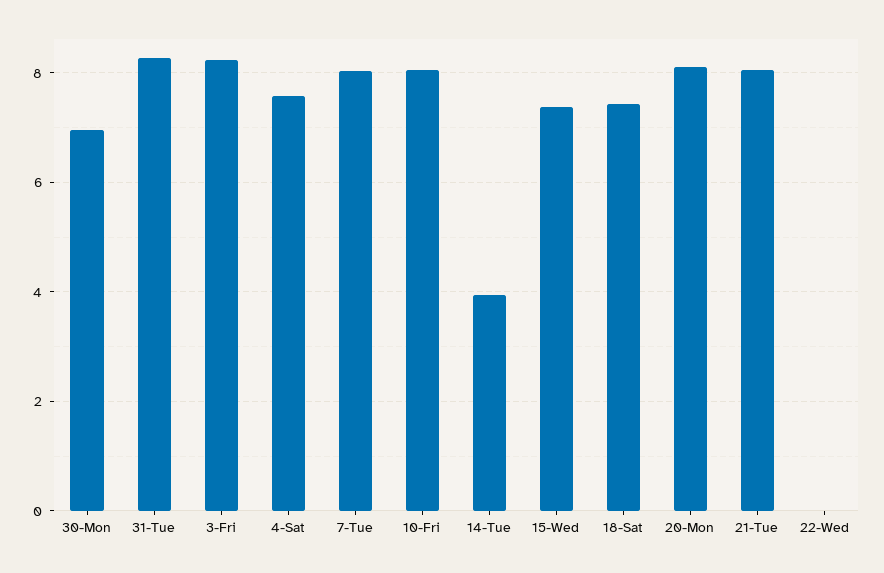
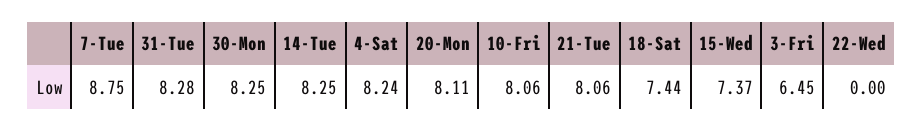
  {
-   "30-Mon": 7,
+   "30-Mon": 8.25,
    "31-Tue": 8.28,
-   "3-Fri": 8.2,
+   "3-Fri": 6.45,
-   "4-Sat": 7.6,
+   "4-Sat": 8.24,
-   "7-Tue": 8,
+   "7-Tue": 8.75,
    "10-Fri": 8.06,
-   "14-Tue": 4,
+   "14-Tue": 8.25,
    "15-Wed": 7.37,
    "18-Sat": 7.44,
    "20-Mon": 8.11,
    "21-Tue": 8.06,
    "22-Wed": 0
  }

